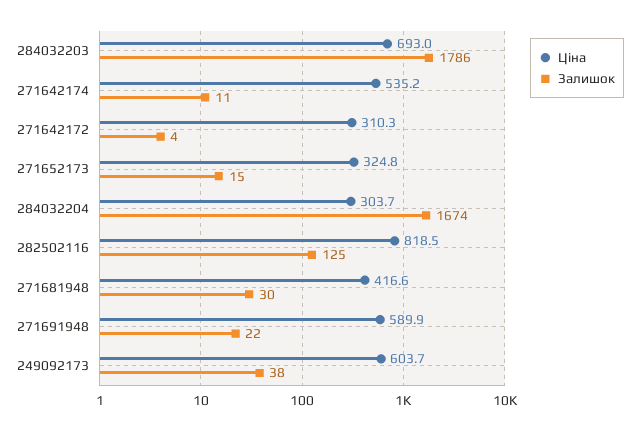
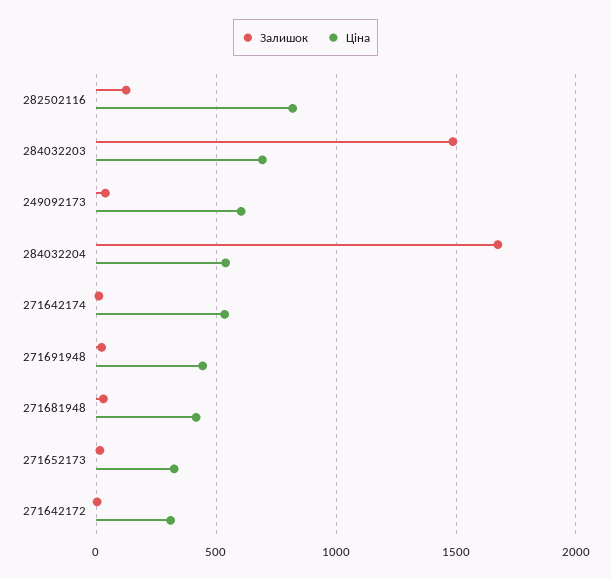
  {
    "Ціна": {
      "284032203": 693,
      "271642174": 535.2,
      "271642172": 310.3,
      "271652173": 324.8,
-     "284032204": 303.7,
+     "284032204": 550,
      "282502116": 818.5,
      "271681948": 416.6,
-     "271691948": 589.9,
+     "271691948": 450,
      "249092173": 603.7
    },
    "Залишок": {
-     "284032203": 1786,
+     "284032203": 1500,
      "271642174": 11,
      "271642172": 4,
      "271652173": 15,
      "284032204": 1674,
      "282502116": 125,
      "271681948": 30,
      "271691948": 22,
      "249092173": 38
    }
  }

